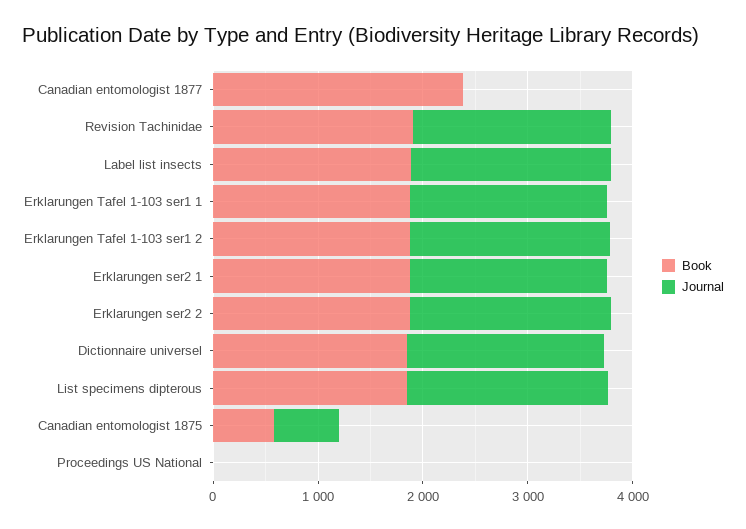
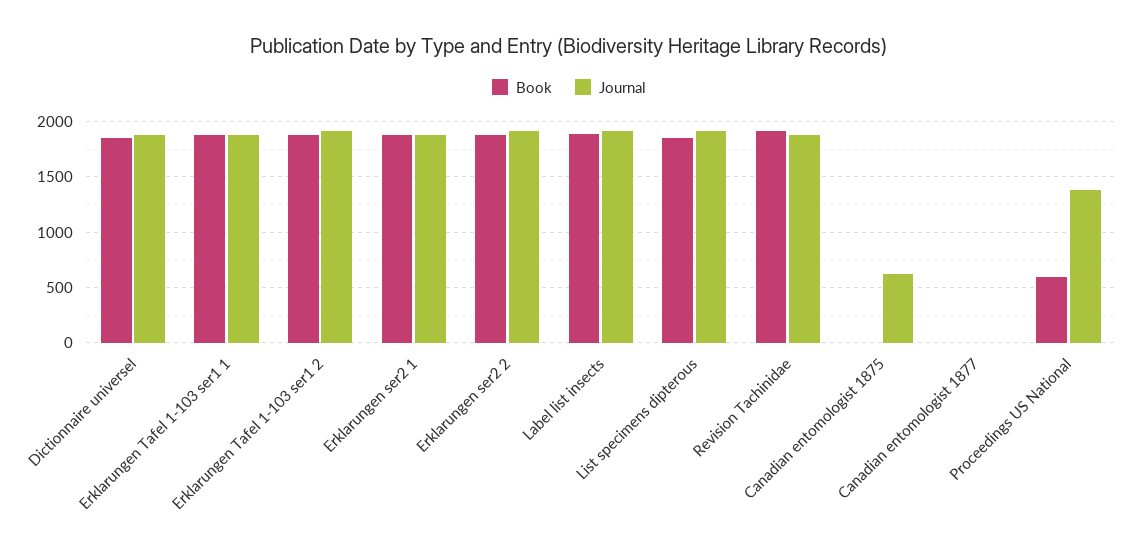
  {
    "Book": {
-     "Canadian entomologist 1877": 2400,
+     "Canadian entomologist 1877": 0,
      "Revision Tachinidae": 1900,
      "Label list insects": 1900,
      "Erklarungen Tafel 1-103 ser1 1": 1900,
      "Erklarungen Tafel 1-103 ser1 2": 1900,
      "Erklarungen ser2 1": 1900,
      "Erklarungen ser2 2": 1900,
      "Dictionnaire universel": 1800,
      "List specimens dipterous": 1800,
-     "Canadian entomologist 1875": 600,
+     "Canadian entomologist 1875": 0,
-     "Proceedings US National": 0
+     "Proceedings US National": 600
    },
    "Journal": {
      "Canadian entomologist 1877": 0,
      "Revision Tachinidae": 1900,
      "Label list insects": 1900,
      "Erklarungen Tafel 1-103 ser1 1": 1900,
      "Erklarungen Tafel 1-103 ser1 2": 1900,
      "Erklarungen ser2 1": 1900,
      "Erklarungen ser2 2": 1900,
      "Dictionnaire universel": 1900,
      "List specimens dipterous": 1900,
      "Canadian entomologist 1875": 600,
-     "Proceedings US National": 0
+     "Proceedings US National": 1400
    }
  }

